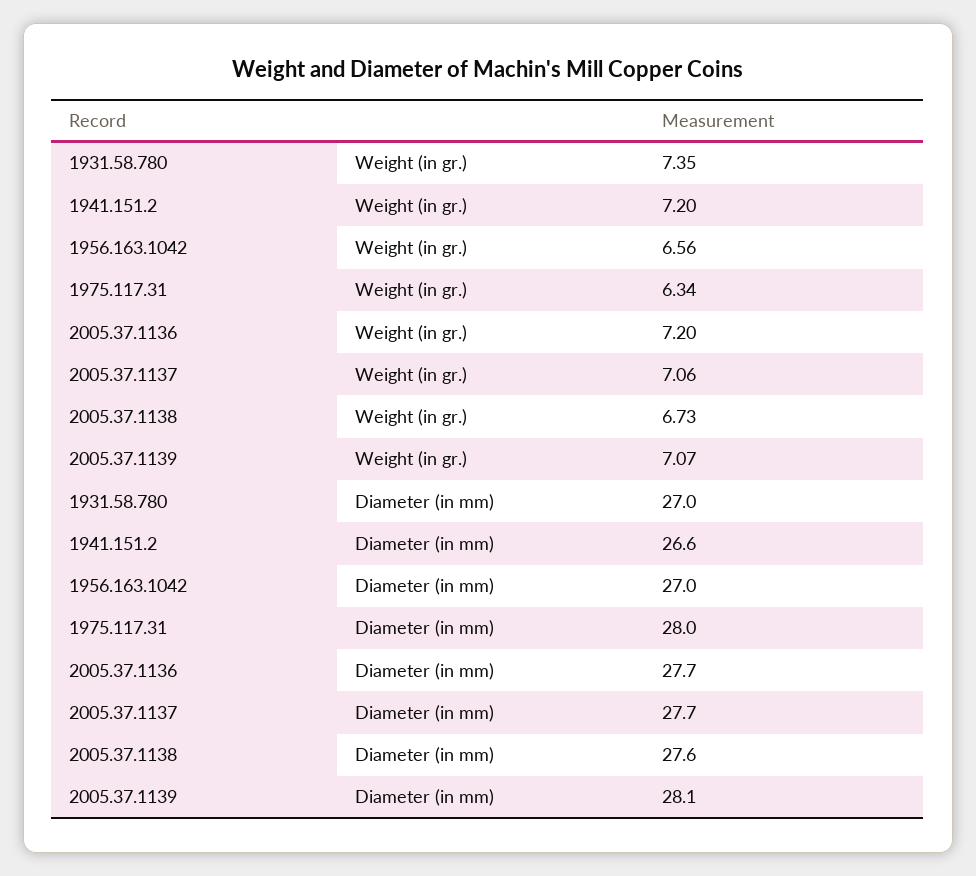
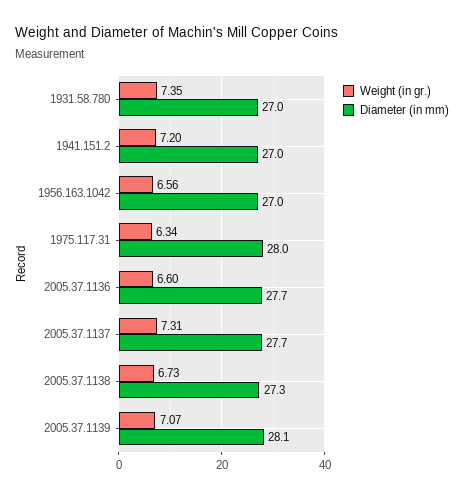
  {
    "Weight (in gr.)": {
      "1931.58.780": 7.35,
      "1941.151.2": 7.2,
      "1956.163.1042": 6.56,
      "1975.117.31": 6.34,
-     "2005.37.1136": 7.2,
+     "2005.37.1136": 6.6,
-     "2005.37.1137": 7.06,
+     "2005.37.1137": 7.31,
      "2005.37.1138": 6.73,
      "2005.37.1139": 7.07
    },
    "Diameter (in mm)": {
      "1931.58.780": 27,
-     "1941.151.2": 26.6,
+     "1941.151.2": 27,
      "1956.163.1042": 27,
      "1975.117.31": 28,
      "2005.37.1136": 27.7,
      "2005.37.1137": 27.7,
-     "2005.37.1138": 27.6,
+     "2005.37.1138": 27.3,
      "2005.37.1139": 28.1
    }
  }

